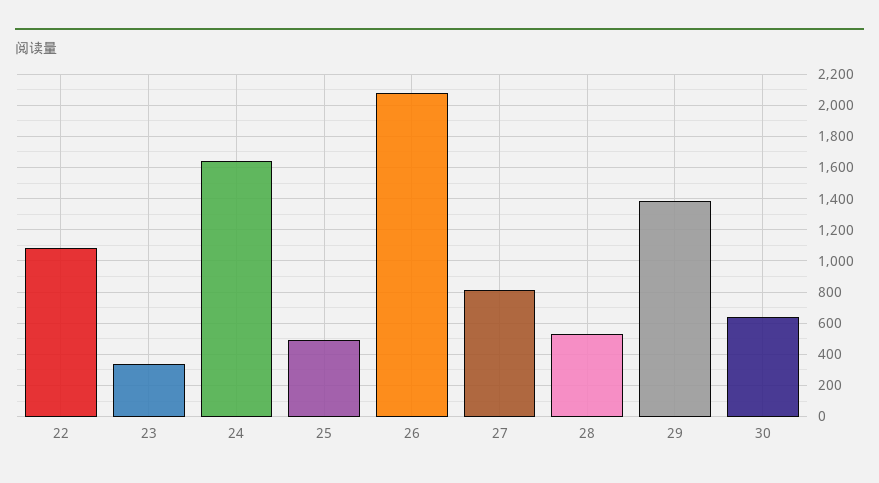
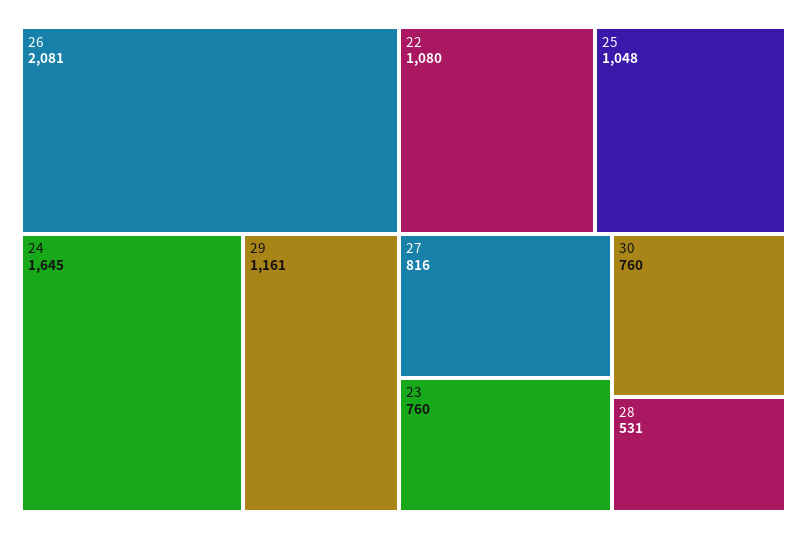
  {
    "22": 1080,
-   "23": 350,
+   "23": 760,
    "24": 1645,
-   "25": 500,
+   "25": 1048,
    "26": 2081,
    "27": 816,
    "28": 531,
-   "29": 1400,
+   "29": 1161,
-   "30": 650
+   "30": 760
  }

